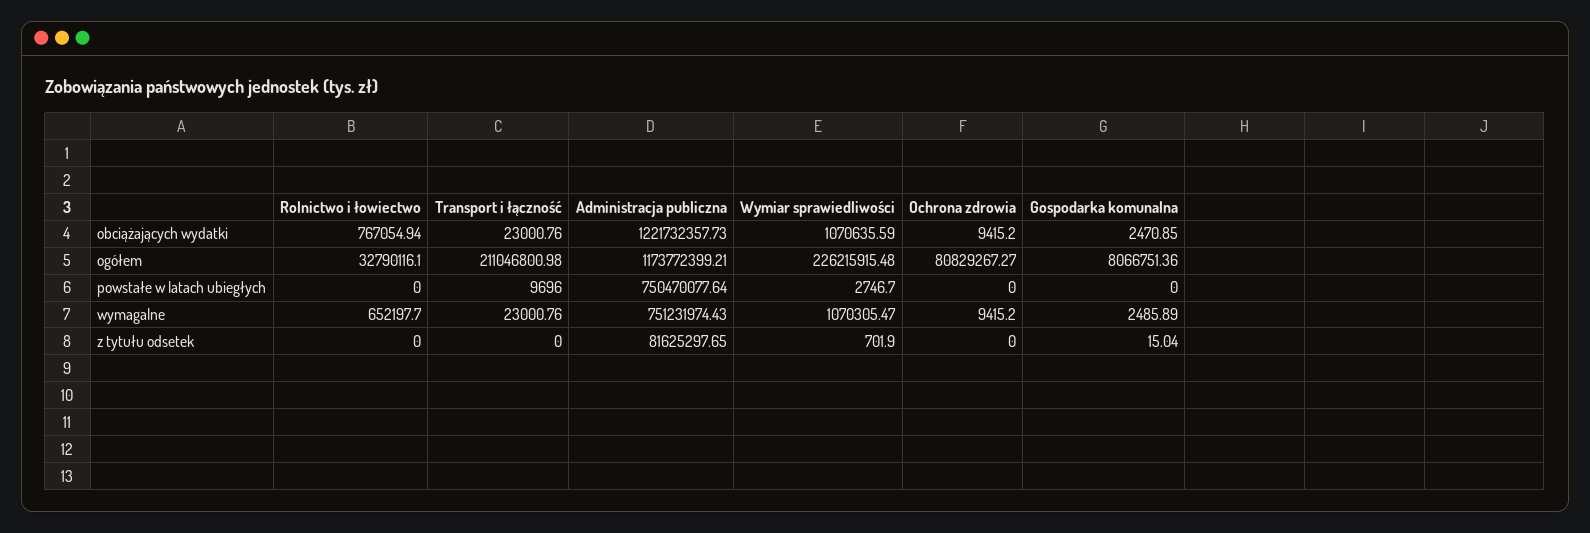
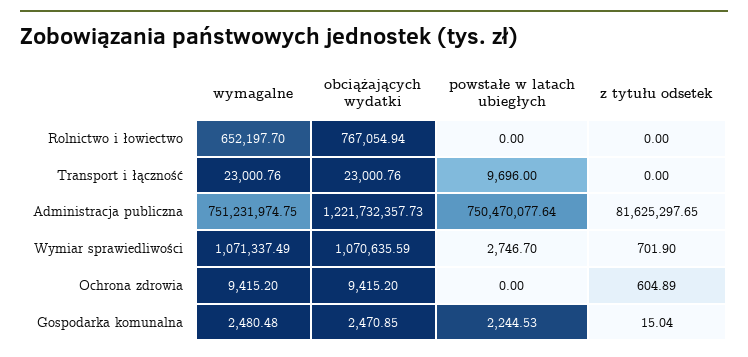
  {
    "Rolnictwo i łowiectwo": {
      "obciążających wydatki": 767054.94,
-     "ogółem": 32790116.1,
      "powstałe w latach ubiegłych": 0,
      "wymagalne": 652197.7,
      "z tytułu odsetek": 0
    },
    "Transport i łączność": {
      "obciążających wydatki": 23000.76,
-     "ogółem": 211046800.98,
      "powstałe w latach ubiegłych": 9696,
      "wymagalne": 23000.76,
      "z tytułu odsetek": 0
    },
    "Administracja publiczna": {
      "obciążających wydatki": 1221732357.73,
-     "ogółem": 1173772399.21,
      "powstałe w latach ubiegłych": 750470077.64,
-     "wymagalne": 751231974.43,
+     "wymagalne": 751231974.75,
      "z tytułu odsetek": 81625297.65
    },
    "Wymiar sprawiedliwości": {
      "obciążających wydatki": 1070635.59,
-     "ogółem": 226215915.48,
      "powstałe w latach ubiegłych": 2746.7,
-     "wymagalne": 1070305.47,
+     "wymagalne": 1071337.49,
      "z tytułu odsetek": 701.9
    },
    "Ochrona zdrowia": {
      "obciążających wydatki": 9415.2,
-     "ogółem": 80829267.27,
      "powstałe w latach ubiegłych": 0,
      "wymagalne": 9415.2,
-     "z tytułu odsetek": 0
+     "z tytułu odsetek": 604.89
    },
    "Gospodarka komunalna": {
      "obciążających wydatki": 2470.85,
-     "ogółem": 8066751.36,
-     "powstałe w latach ubiegłych": 0,
+     "powstałe w latach ubiegłych": 2244.53,
-     "wymagalne": 2485.89,
+     "wymagalne": 2480.48,
      "z tytułu odsetek": 15.04
    }
  }

